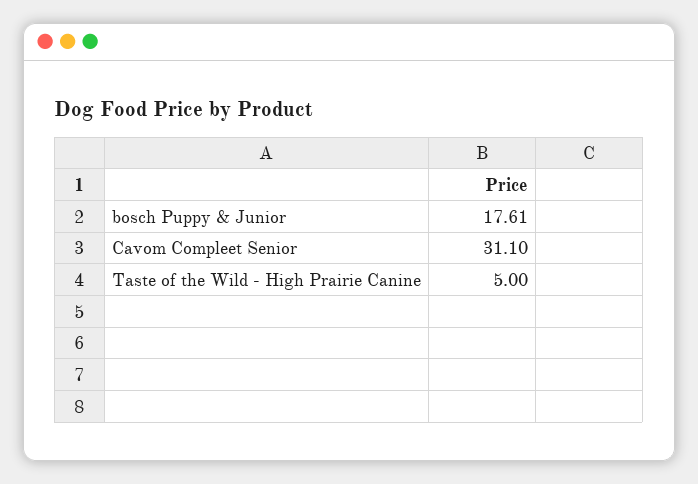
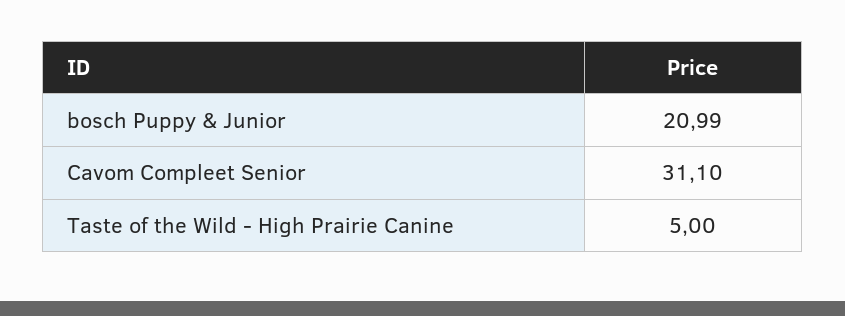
  {
-   "bosch Puppy & Junior": 17.61,
+   "bosch Puppy & Junior": 20.99,
    "Cavom Compleet Senior": 31.1,
    "Taste of the Wild - High Prairie Canine": 5
  }

